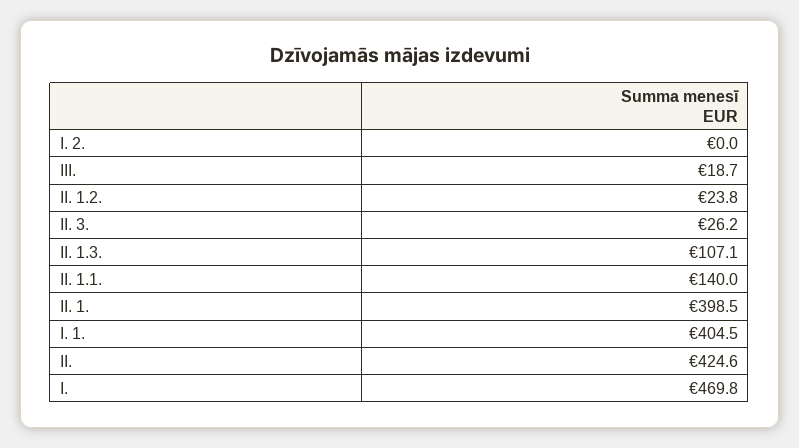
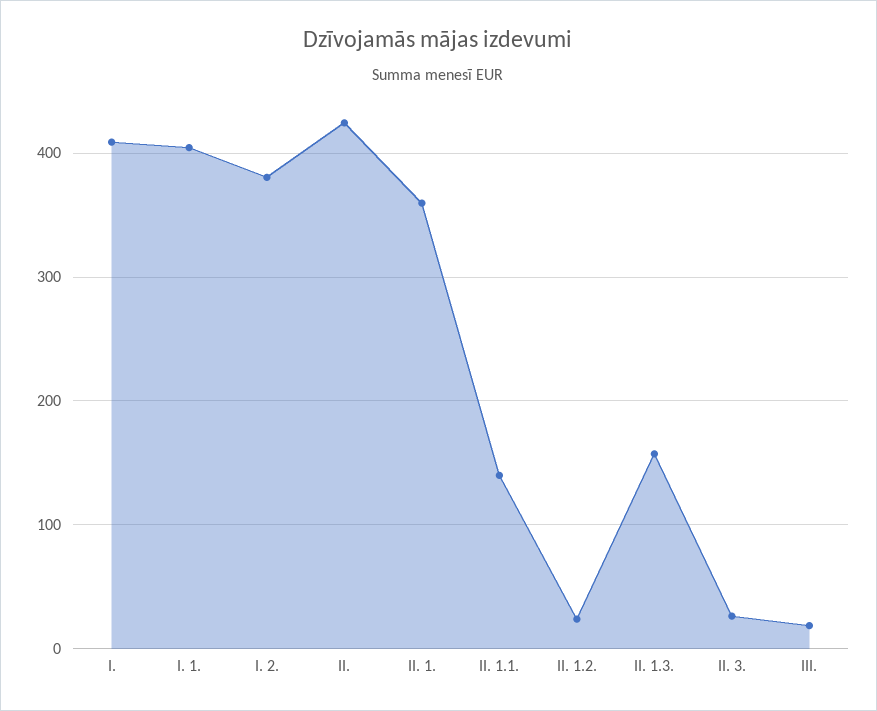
  {
-   "I. 2.": 0,
+   "I. 2.": 380,
    "III.": 18.7,
    "II. 1.2.": 23.8,
    "II. 3.": 26.2,
-   "II. 1.3.": 107.1,
+   "II. 1.3.": 160,
    "II. 1.1.": 140,
-   "II. 1.": 398.5,
+   "II. 1.": 360,
    "I. 1.": 404.5,
    "II.": 424.6,
-   "I.": 469.8
+   "I.": 410
  }

